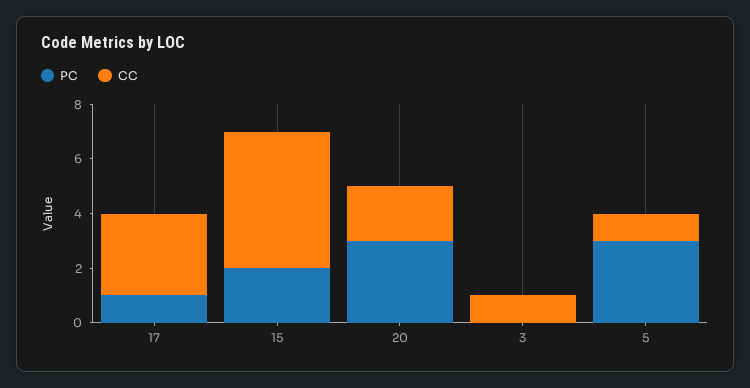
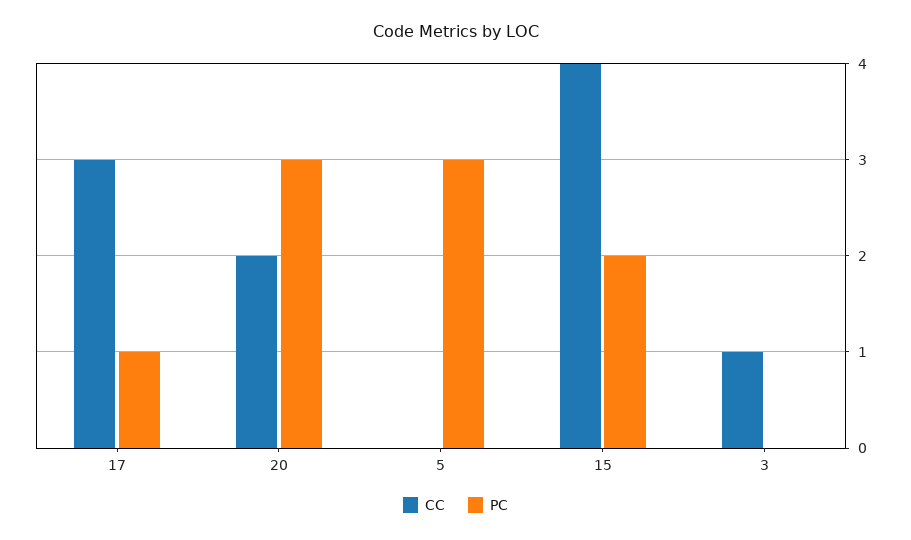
  {
    "PC": {
      "17": 1,
      "15": 2,
      "20": 3,
      "3": 0,
      "5": 3
    },
    "CC": {
      "17": 3,
-     "15": 5,
+     "15": 4,
      "20": 2,
      "3": 1,
-     "5": 1
+     "5": 0
    }
  }

